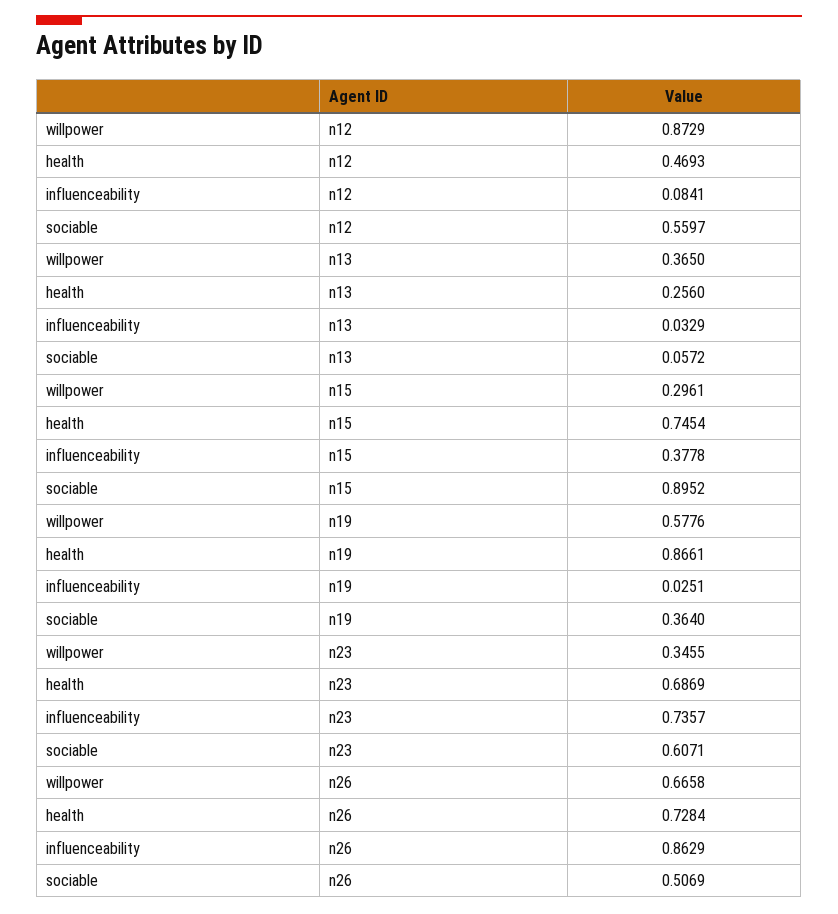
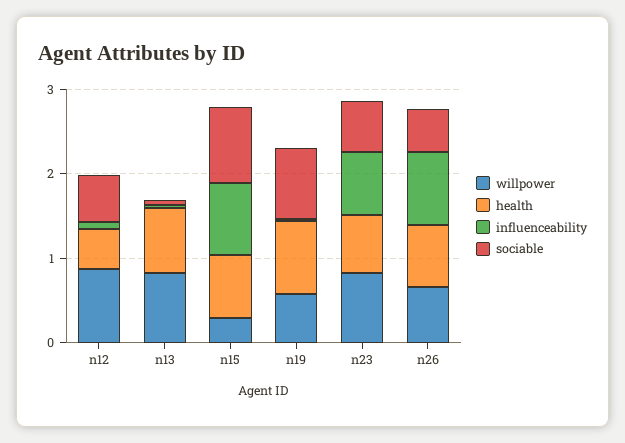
  {
    "willpower": {
      "n12": 0.8729,
-     "n13": 0.365,
+     "n13": 0.8,
      "n15": 0.2961,
      "n19": 0.5776,
-     "n23": 0.3455,
+     "n23": 0.8,
      "n26": 0.6658
    },
    "health": {
      "n12": 0.4693,
-     "n13": 0.256,
+     "n13": 0.8,
      "n15": 0.7454,
      "n19": 0.8661,
      "n23": 0.6869,
      "n26": 0.7284
    },
    "influenceability": {
      "n12": 0.0841,
      "n13": 0.0329,
-     "n15": 0.3778,
+     "n15": 0.8,
      "n19": 0.0251,
      "n23": 0.7357,
      "n26": 0.8629
    },
    "sociable": {
      "n12": 0.5597,
      "n13": 0.0572,
      "n15": 0.8952,
-     "n19": 0.364,
+     "n19": 0.8,
      "n23": 0.6071,
      "n26": 0.5069
    }
  }

